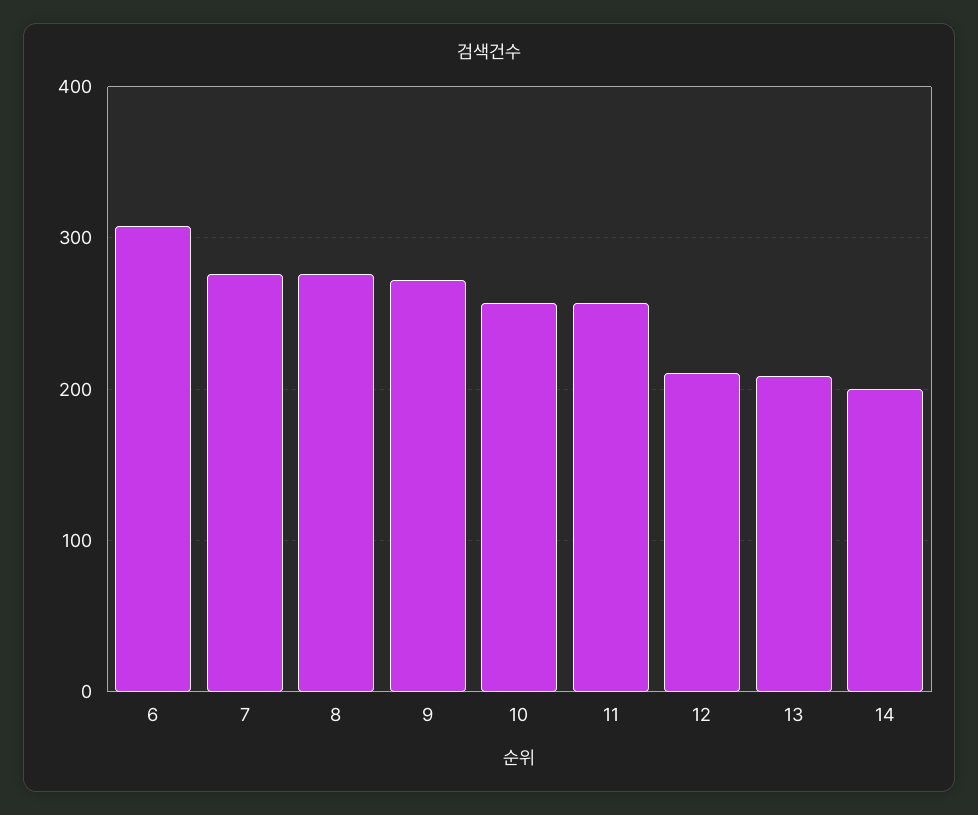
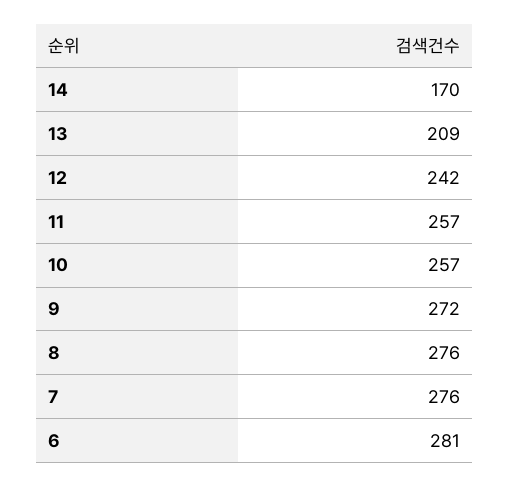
  {
-   "6": 310,
+   "6": 281,
    "7": 276,
    "8": 276,
    "9": 272,
    "10": 257,
    "11": 257,
-   "12": 210,
+   "12": 242,
    "13": 209,
-   "14": 200
+   "14": 170
  }

